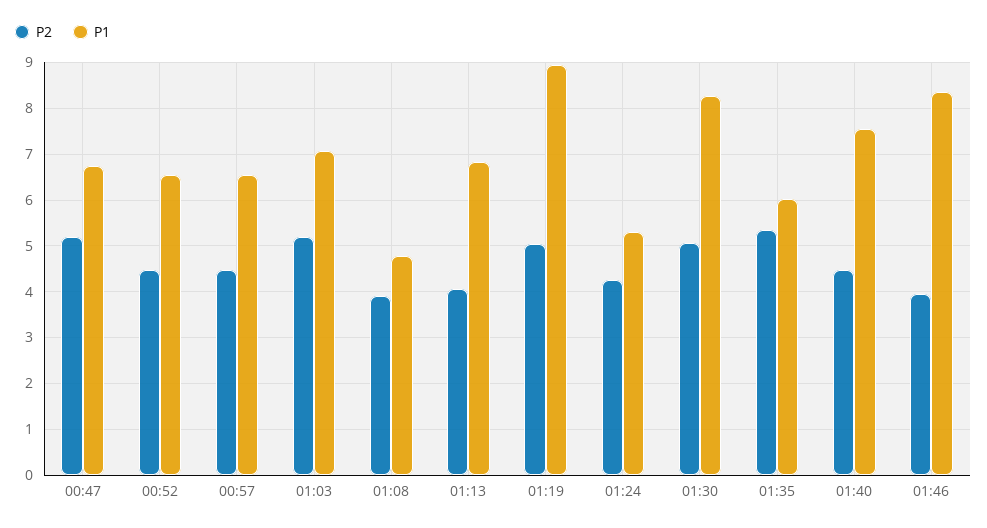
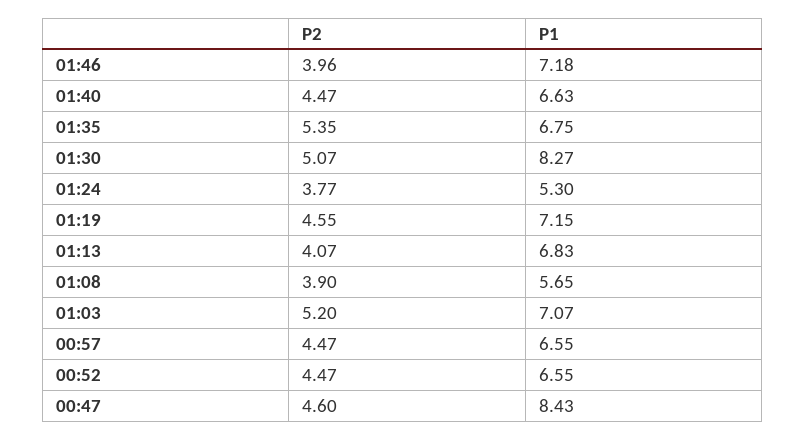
  {
    "P2": {
-     "00:47": 5.2,
+     "00:47": 4.6,
      "00:52": 4.47,
      "00:57": 4.47,
      "01:03": 5.2,
      "01:08": 3.9,
      "01:13": 4.07,
-     "01:19": 5,
+     "01:19": 4.55,
-     "01:24": 4.2,
+     "01:24": 3.77,
      "01:30": 5.07,
      "01:35": 5.35,
      "01:40": 4.47,
      "01:46": 3.96
    },
    "P1": {
-     "00:47": 6.8,
+     "00:47": 8.43,
      "00:52": 6.55,
      "00:57": 6.55,
      "01:03": 7.07,
-     "01:08": 4.8,
+     "01:08": 5.65,
      "01:13": 6.83,
-     "01:19": 9,
+     "01:19": 7.15,
      "01:24": 5.3,
      "01:30": 8.27,
-     "01:35": 6,
+     "01:35": 6.75,
-     "01:40": 7.6,
+     "01:40": 6.63,
-     "01:46": 8.4
+     "01:46": 7.18
    }
  }

